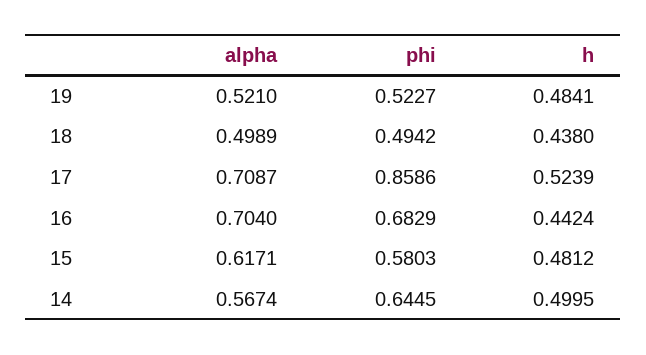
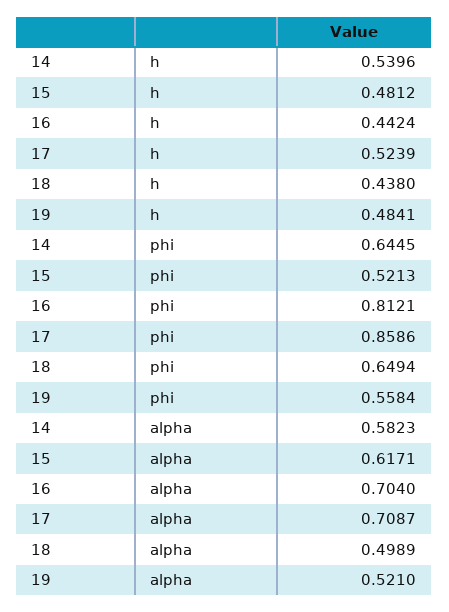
  {
    "alpha": {
      "19": 0.521,
      "18": 0.4989,
      "17": 0.7087,
      "16": 0.704,
      "15": 0.6171,
-     "14": 0.5674
+     "14": 0.5823
    },
    "phi": {
-     "19": 0.5227,
+     "19": 0.5584,
-     "18": 0.4942,
+     "18": 0.6494,
      "17": 0.8586,
-     "16": 0.6829,
+     "16": 0.8121,
-     "15": 0.5803,
+     "15": 0.5213,
      "14": 0.6445
    },
    "h": {
      "19": 0.4841,
      "18": 0.438,
      "17": 0.5239,
      "16": 0.4424,
      "15": 0.4812,
-     "14": 0.4995
+     "14": 0.5396
    }
  }

